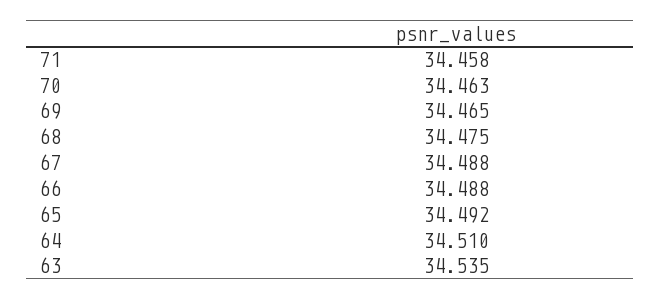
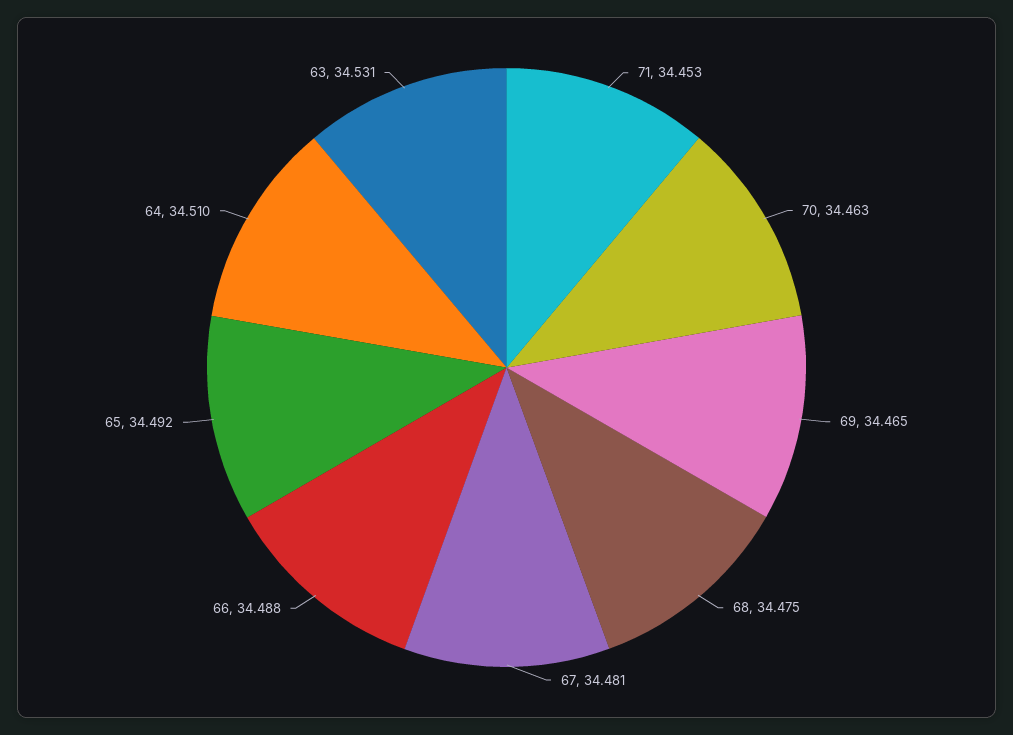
  {
-   "71": 34.458,
+   "71": 34.453,
    "70": 34.463,
    "69": 34.465,
    "68": 34.475,
-   "67": 34.488,
+   "67": 34.481,
    "66": 34.488,
    "65": 34.492,
    "64": 34.51,
-   "63": 34.535
+   "63": 34.531
  }

